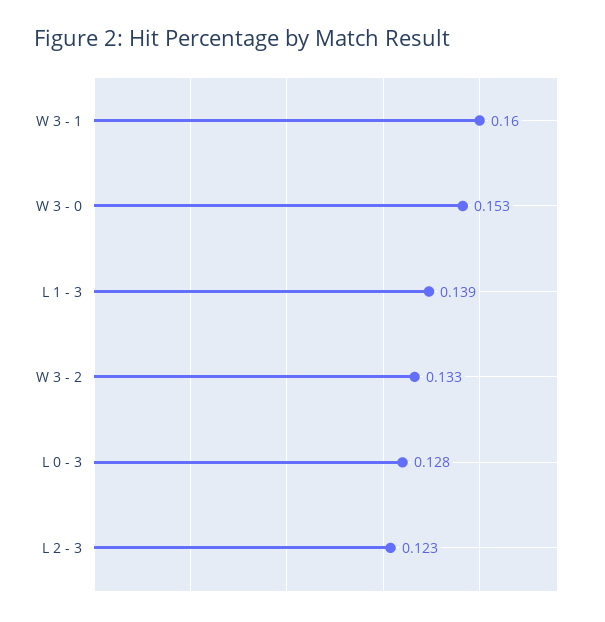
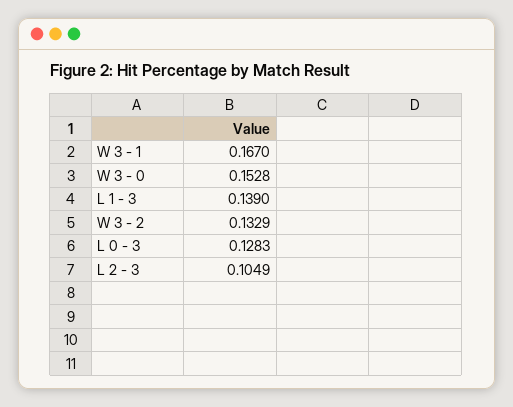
  {
-   "W 3 - 1": 0.16,
+   "W 3 - 1": 0.167,
    "W 3 - 0": 0.1528,
    "L 1 - 3": 0.139,
    "W 3 - 2": 0.1329,
    "L 0 - 3": 0.1283,
-   "L 2 - 3": 0.123
+   "L 2 - 3": 0.1049
  }

